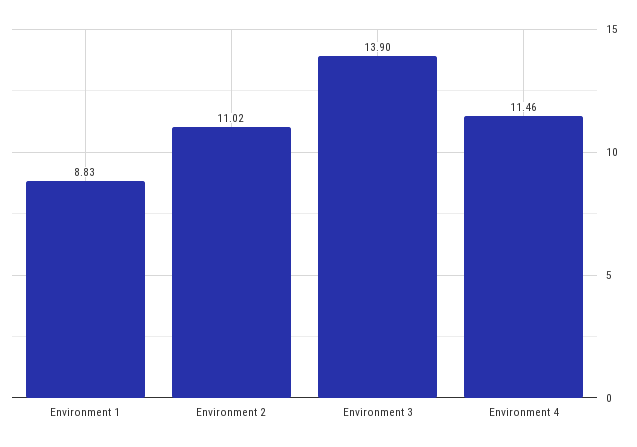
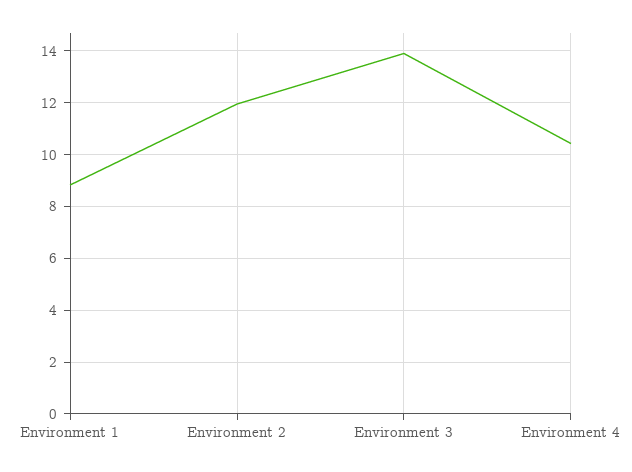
  {
    "Environment 1": 8.83,
-   "Environment 2": 11.02,
+   "Environment 2": 12,
    "Environment 3": 13.9,
-   "Environment 4": 11.46
+   "Environment 4": 10.5
  }

